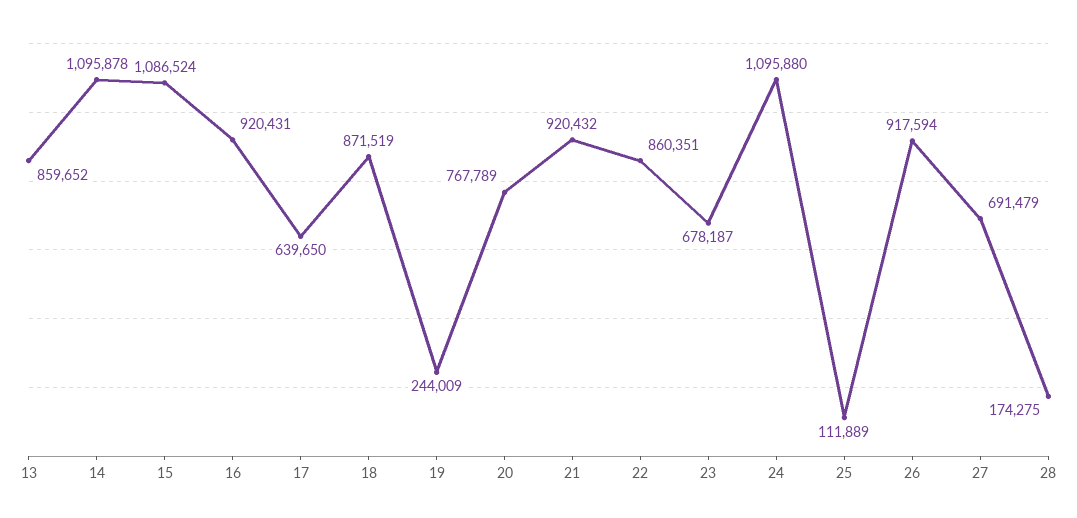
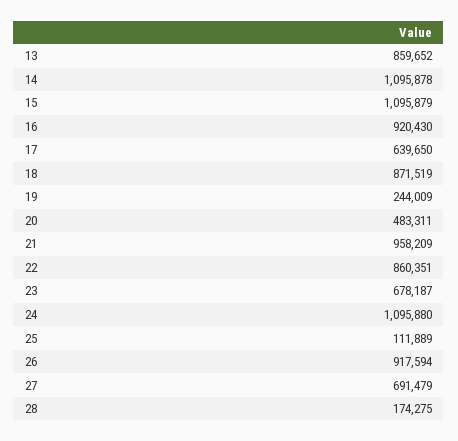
  {
    "13": 859652,
    "14": 1095878,
-   "15": 1086524,
+   "15": 1095879,
-   "16": 920431,
+   "16": 920430,
    "17": 639650,
    "18": 871519,
    "19": 244009,
-   "20": 767789,
+   "20": 483311,
-   "21": 920432,
+   "21": 958209,
    "22": 860351,
    "23": 678187,
    "24": 1095880,
    "25": 111889,
    "26": 917594,
    "27": 691479,
    "28": 174275
  }

